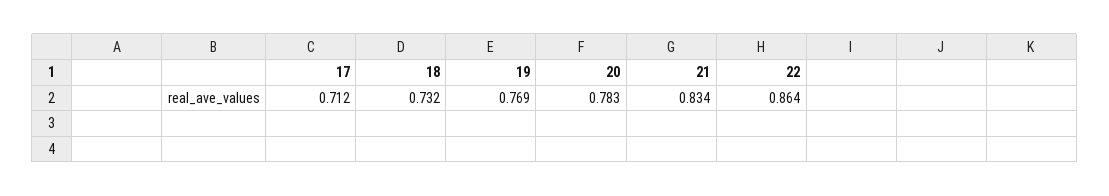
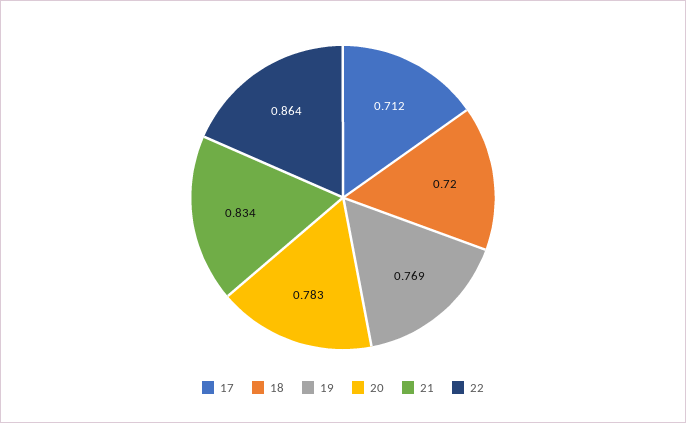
  {
    "17": 0.712,
-   "18": 0.732,
+   "18": 0.72,
    "19": 0.769,
    "20": 0.783,
    "21": 0.834,
    "22": 0.864
  }

